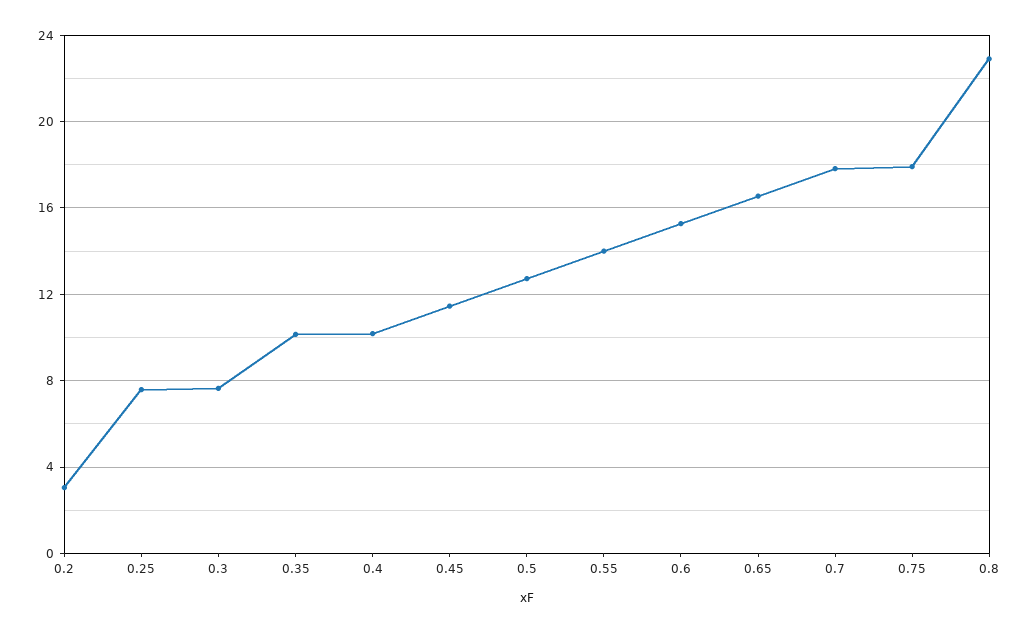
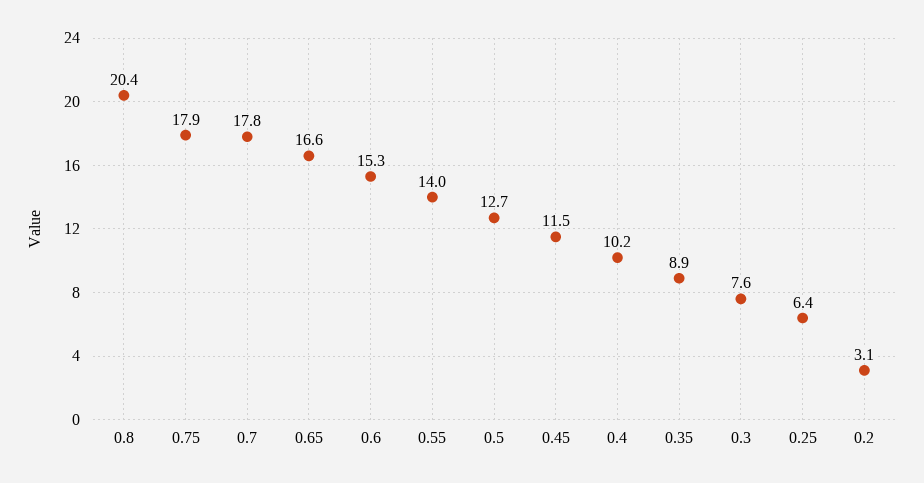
  {
    "0.2": 3.1,
-   "0.25": 7.5,
+   "0.25": 6.4,
    "0.3": 7.6,
-   "0.35": 10,
+   "0.35": 8.9,
    "0.4": 10.2,
    "0.45": 11.5,
    "0.5": 12.7,
    "0.55": 14,
    "0.6": 15.3,
    "0.65": 16.6,
    "0.7": 17.8,
    "0.75": 17.9,
-   "0.8": 23
+   "0.8": 20.4
  }

